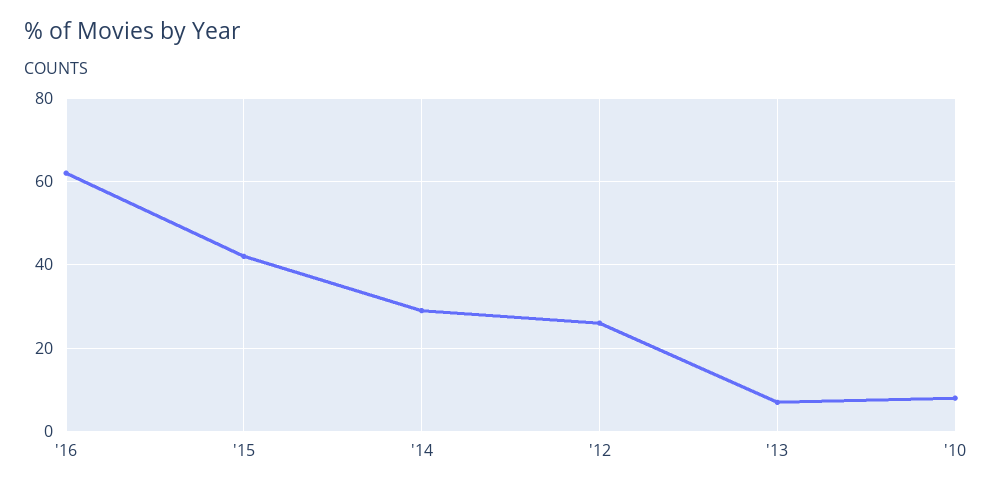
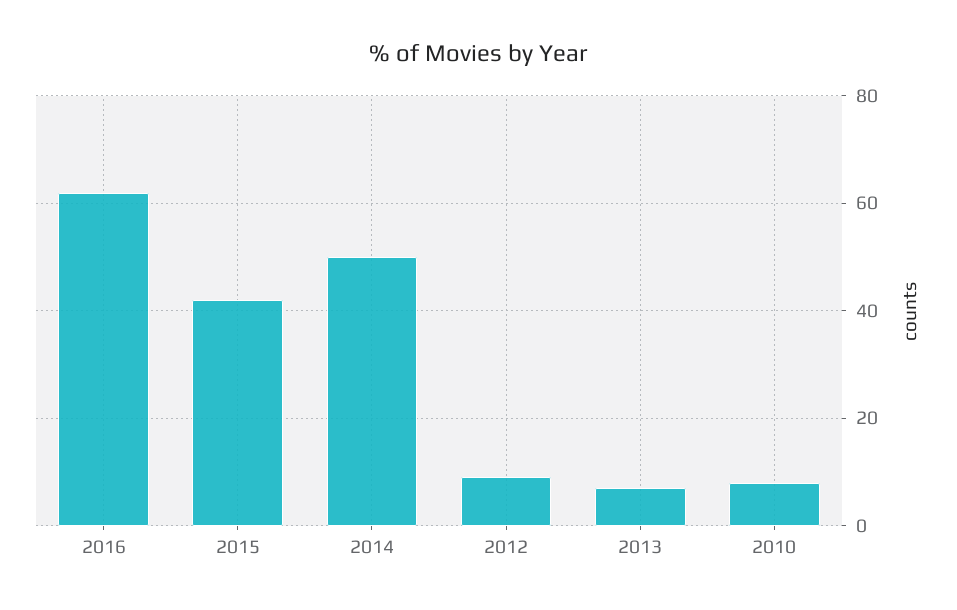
  {
    "'16": 60,
    "'15": 40,
-   "'14": 30,
+   "'14": 50,
-   "'12": 25,
+   "'12": 10,
    "'13": 5,
    "'10": 10
  }

